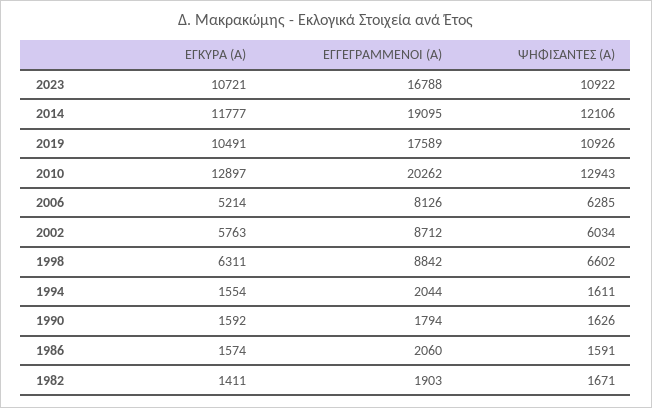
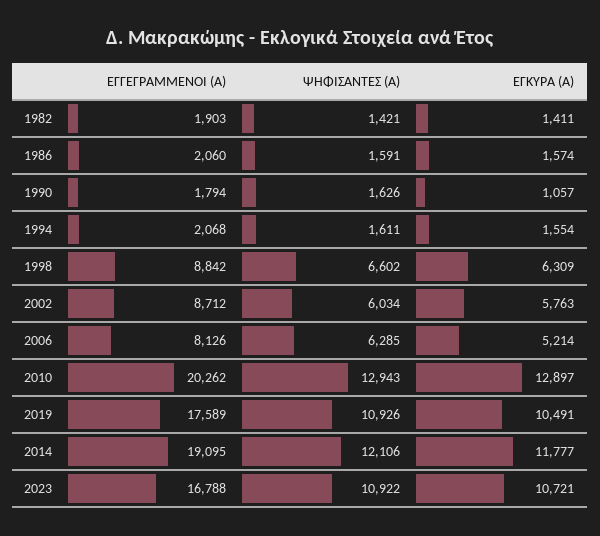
  {
    "ΕΓΚΥΡΑ (Α)": {
      "2023": 10721,
      "2014": 11777,
      "2019": 10491,
      "2010": 12897,
      "2006": 5214,
      "2002": 5763,
-     "1998": 6311,
+     "1998": 6309,
      "1994": 1554,
-     "1990": 1592,
+     "1990": 1057,
      "1986": 1574,
      "1982": 1411
    },
    "ΕΓΓΕΓΡΑΜΜΕΝΟΙ (Α)": {
      "2023": 16788,
      "2014": 19095,
      "2019": 17589,
      "2010": 20262,
      "2006": 8126,
      "2002": 8712,
      "1998": 8842,
-     "1994": 2044,
+     "1994": 2068,
      "1990": 1794,
      "1986": 2060,
      "1982": 1903
    },
    "ΨΗΦΙΣΑΝΤΕΣ (Α)": {
      "2023": 10922,
      "2014": 12106,
      "2019": 10926,
      "2010": 12943,
      "2006": 6285,
      "2002": 6034,
      "1998": 6602,
      "1994": 1611,
      "1990": 1626,
      "1986": 1591,
-     "1982": 1671
+     "1982": 1421
    }
  }

